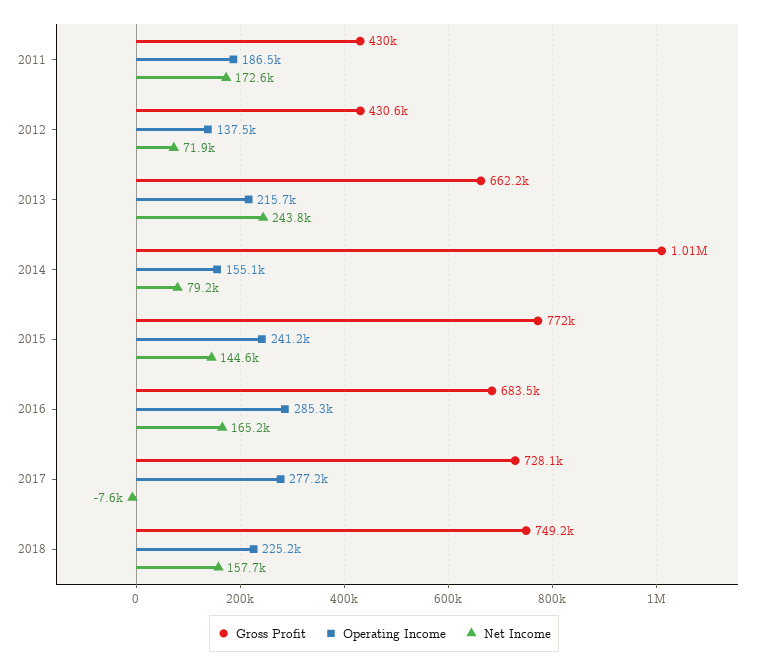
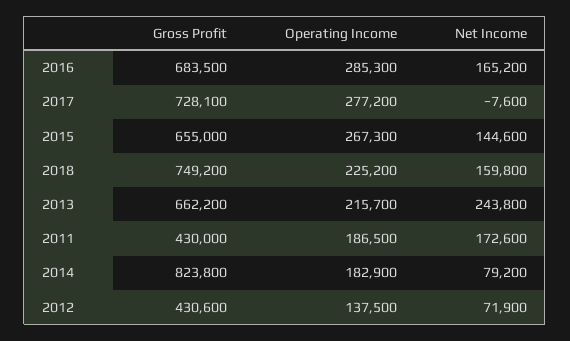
  {
    "Gross Profit": {
      "2011": 430000,
      "2012": 430600,
      "2013": 662200,
-     "2014": 1010000,
+     "2014": 823800,
-     "2015": 772000,
+     "2015": 655000,
      "2016": 683500,
      "2017": 728100,
      "2018": 749200
    },
    "Operating Income": {
      "2011": 186500,
      "2012": 137500,
      "2013": 215700,
-     "2014": 155100,
+     "2014": 182900,
-     "2015": 241200,
+     "2015": 267300,
      "2016": 285300,
      "2017": 277200,
      "2018": 225200
    },
    "Net Income": {
      "2011": 172600,
      "2012": 71900,
      "2013": 243800,
      "2014": 79200,
      "2015": 144600,
      "2016": 165200,
      "2017": -7600,
-     "2018": 157700
+     "2018": 159800
    }
  }

